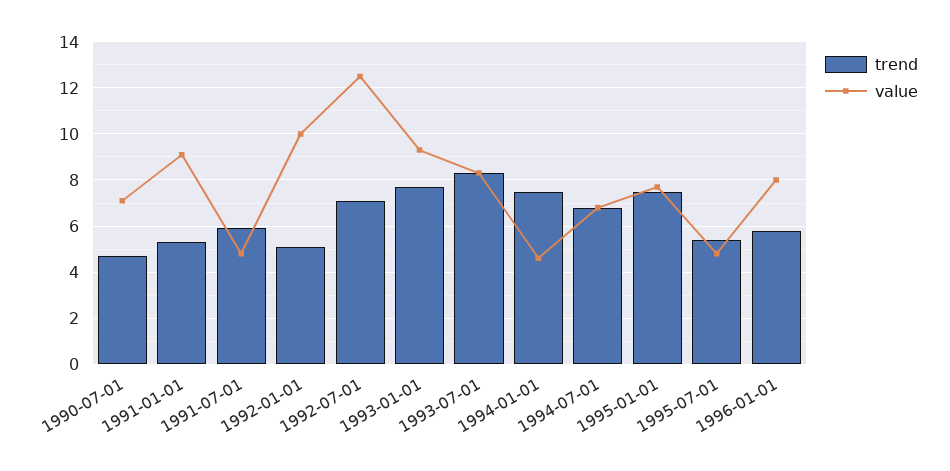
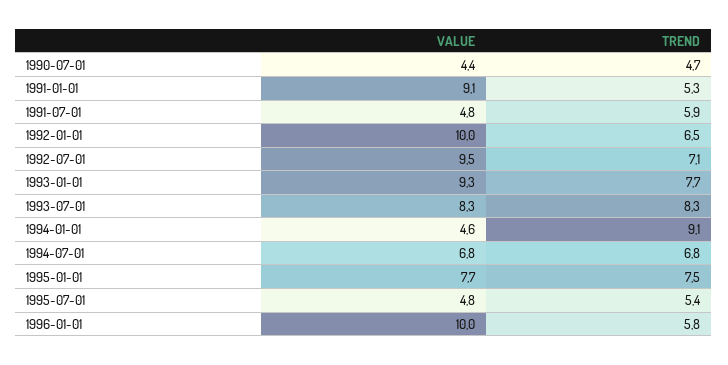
  {
    "trend": {
      "1990-07-01": 4.7,
      "1991-01-01": 5.3,
      "1991-07-01": 5.9,
-     "1992-01-01": 5,
+     "1992-01-01": 6.5,
      "1992-07-01": 7.1,
      "1993-01-01": 7.7,
      "1993-07-01": 8.3,
-     "1994-01-01": 7.5,
+     "1994-01-01": 9.1,
      "1994-07-01": 6.8,
      "1995-01-01": 7.5,
      "1995-07-01": 5.4,
      "1996-01-01": 5.8
    },
    "value": {
-     "1990-07-01": 7,
+     "1990-07-01": 4.4,
      "1991-01-01": 9.1,
      "1991-07-01": 4.8,
      "1992-01-01": 10,
-     "1992-07-01": 12.5,
+     "1992-07-01": 9.5,
      "1993-01-01": 9.3,
      "1993-07-01": 8.3,
      "1994-01-01": 4.6,
      "1994-07-01": 6.8,
      "1995-01-01": 7.7,
      "1995-07-01": 4.8,
-     "1996-01-01": 8
+     "1996-01-01": 10
    }
  }

